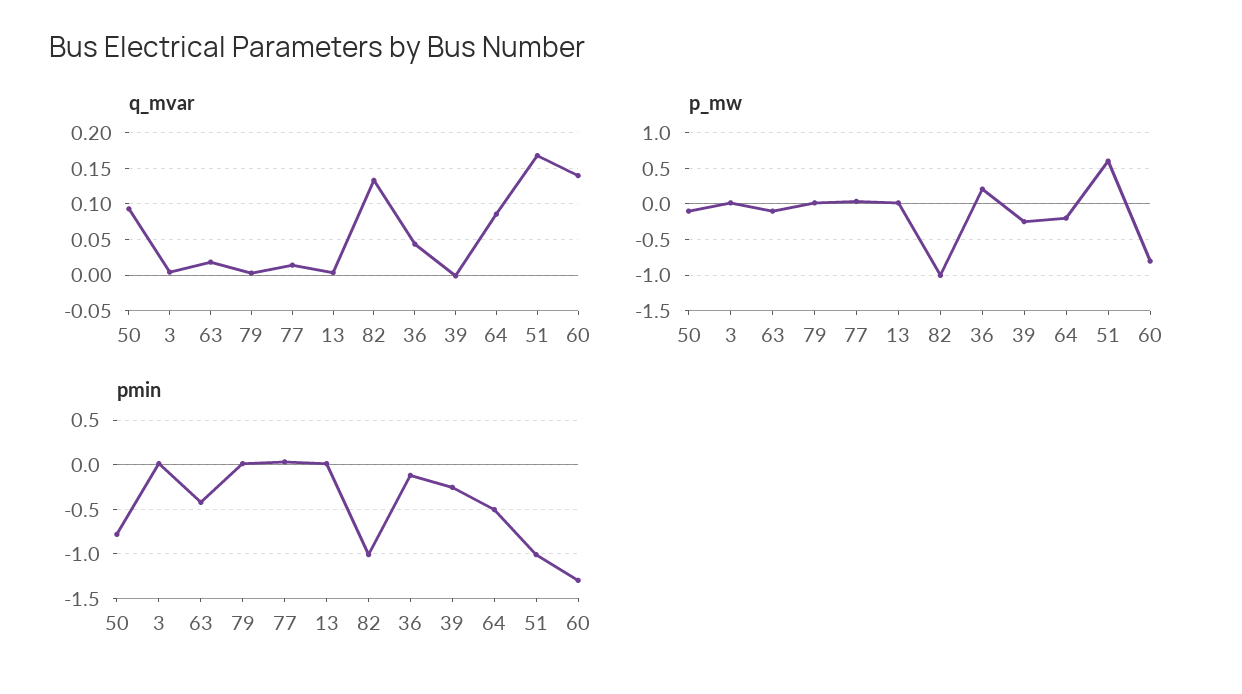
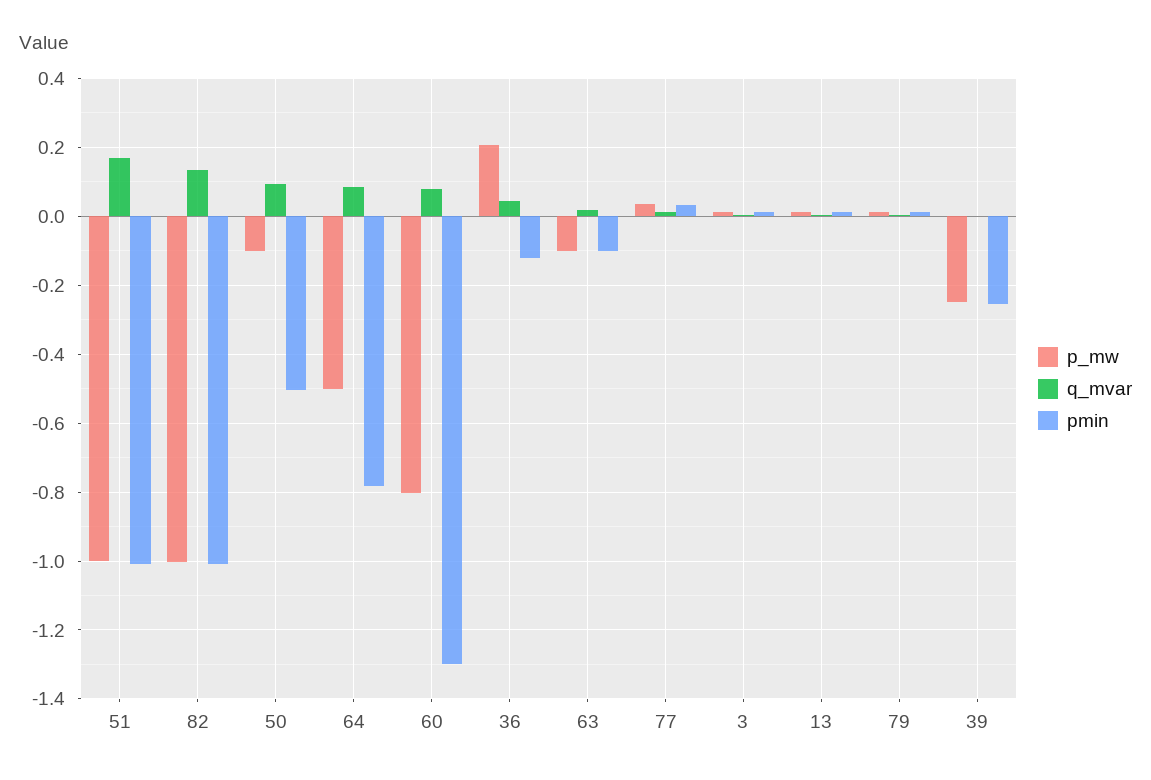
  {
    "q_mvar": {
      "50": 0.09,
      "3": 0,
      "63": 0.02,
      "79": 0,
      "77": 0.01,
      "13": 0,
      "82": 0.13,
      "36": 0.04,
      "39": 0,
      "64": 0.09,
      "51": 0.17,
-     "60": 0.14
+     "60": 0.08
    },
    "p_mw": {
      "50": -0.1,
      "3": 0.02,
      "63": -0.1,
      "79": 0.02,
      "77": 0.04,
      "13": 0.02,
      "82": -1,
      "36": 0.2,
      "39": -0.24,
-     "64": -0.2,
+     "64": -0.5,
-     "51": 0.6,
+     "51": -1,
      "60": -0.8
    },
    "pmin": {
-     "50": -0.8,
+     "50": -0.5,
      "3": 0.02,
-     "63": -0.4,
+     "63": -0.1,
      "79": 0.02,
      "77": 0.04,
      "13": 0.02,
      "82": -1,
      "36": -0.12,
      "39": -0.26,
-     "64": -0.5,
+     "64": -0.78,
      "51": -1,
      "60": -1.3
    }
  }

